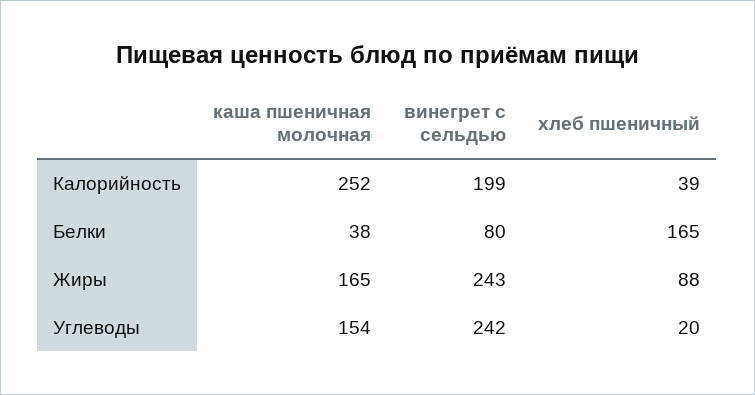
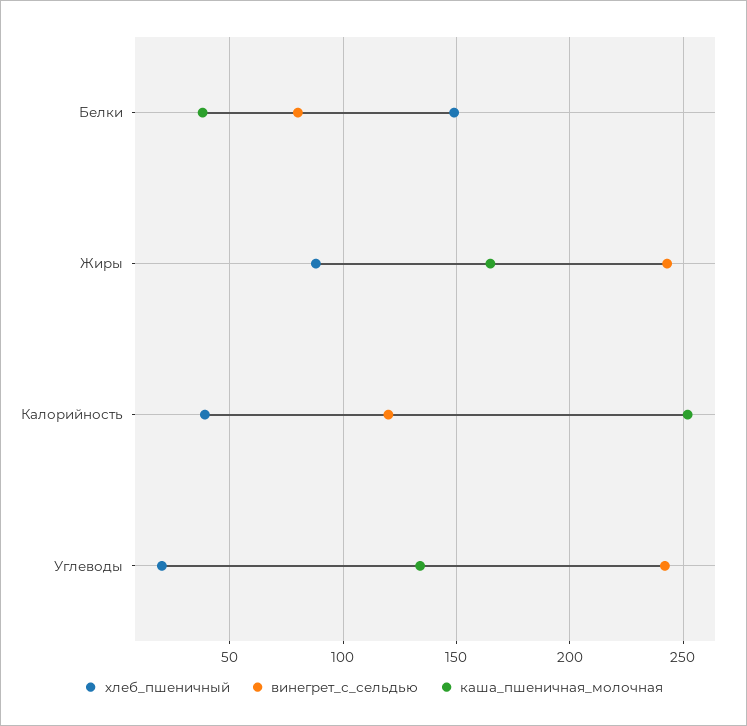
  {
    "каша пшеничная молочная": {
      "Калорийность": 252,
      "Белки": 38,
      "Жиры": 165,
-     "Углеводы": 154
+     "Углеводы": 135
    },
    "винегрет с сельдью": {
-     "Калорийность": 199,
+     "Калорийность": 120,
      "Белки": 80,
      "Жиры": 243,
      "Углеводы": 242
    },
    "хлеб пшеничный": {
      "Калорийность": 39,
-     "Белки": 165,
+     "Белки": 150,
      "Жиры": 88,
      "Углеводы": 20
    }
  }

